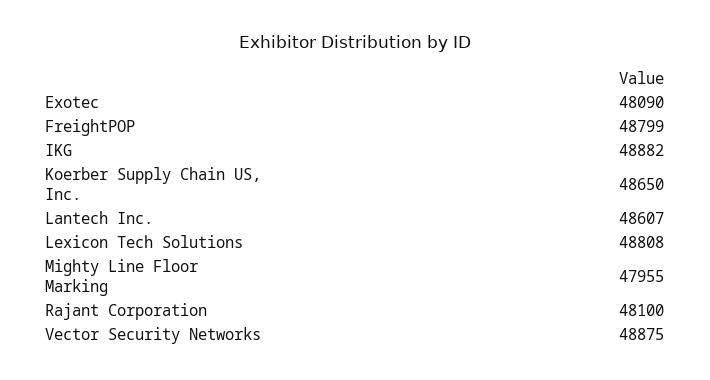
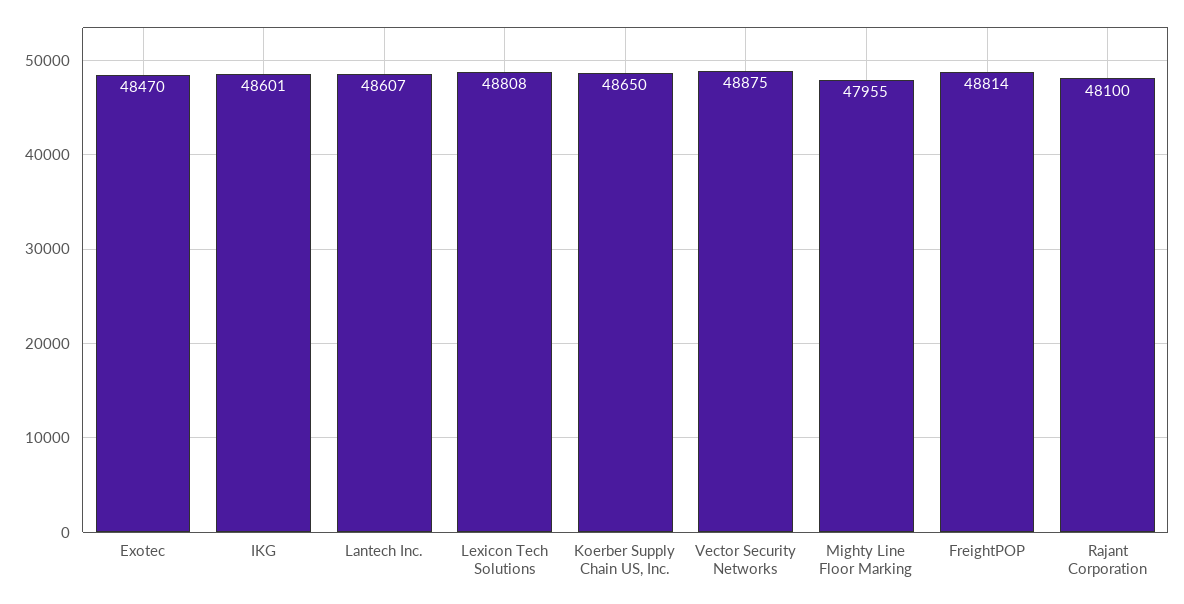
  {
-   "Exotec": 48090,
+   "Exotec": 48470,
-   "FreightPOP": 48799,
+   "FreightPOP": 48814,
-   "IKG": 48882,
+   "IKG": 48601,
    "Koerber Supply Chain US, Inc.": 48650,
    "Lantech Inc.": 48607,
    "Lexicon Tech Solutions": 48808,
    "Mighty Line Floor Marking": 47955,
    "Rajant Corporation": 48100,
    "Vector Security Networks": 48875
  }

